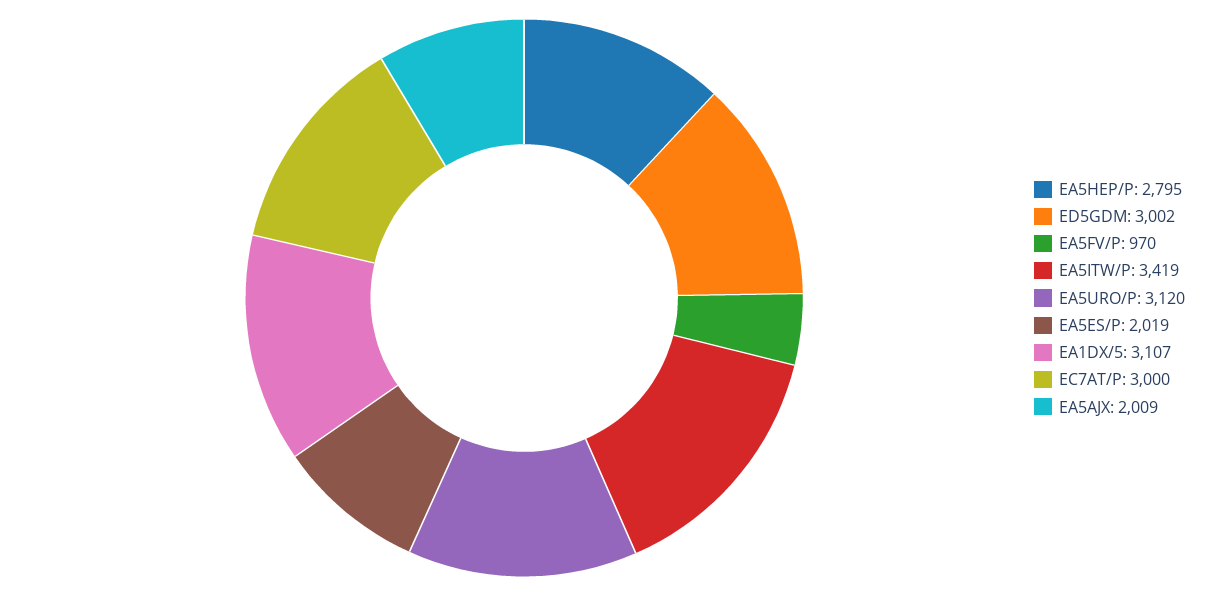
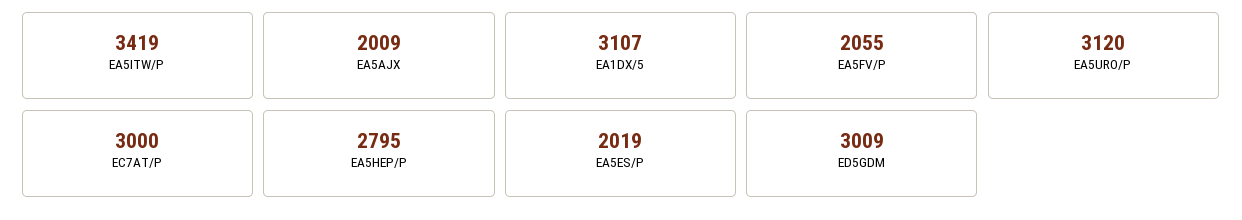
  {
    "EA5HEP/P": 2795,
-   "ED5GDM": 3002,
+   "ED5GDM": 3009,
-   "EA5FV/P": 970,
+   "EA5FV/P": 2055,
    "EA5ITW/P": 3419,
    "EA5URO/P": 3120,
    "EA5ES/P": 2019,
    "EA1DX/5": 3107,
    "EC7AT/P": 3000,
    "EA5AJX": 2009
  }

